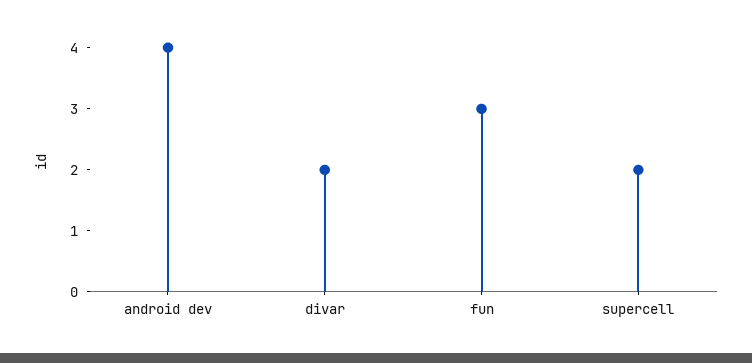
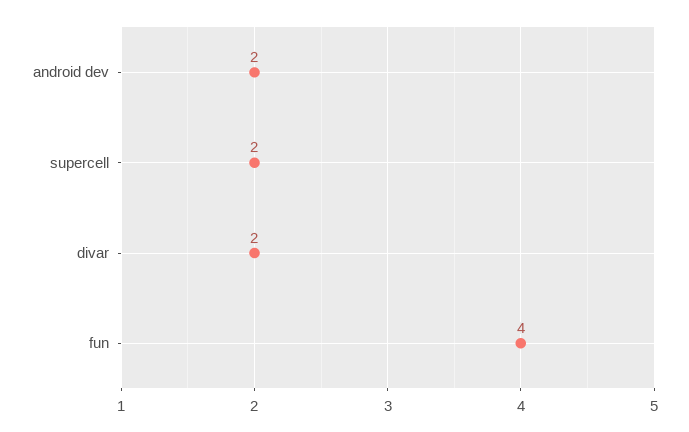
  {
-   "android dev": 4,
+   "android dev": 2,
    "divar": 2,
-   "fun": 3,
+   "fun": 4,
    "supercell": 2
  }

